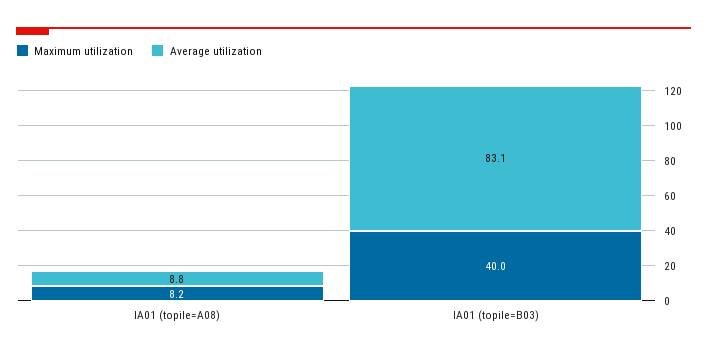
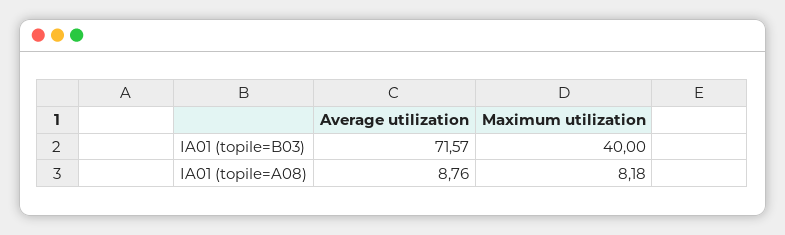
  {
    "Maximum utilization": {
      "IA01 (topile=A08)": 8.18,
      "IA01 (topile=B03)": 40
    },
    "Average utilization": {
      "IA01 (topile=A08)": 8.76,
-     "IA01 (topile=B03)": 83.1
+     "IA01 (topile=B03)": 71.57
    }
  }

